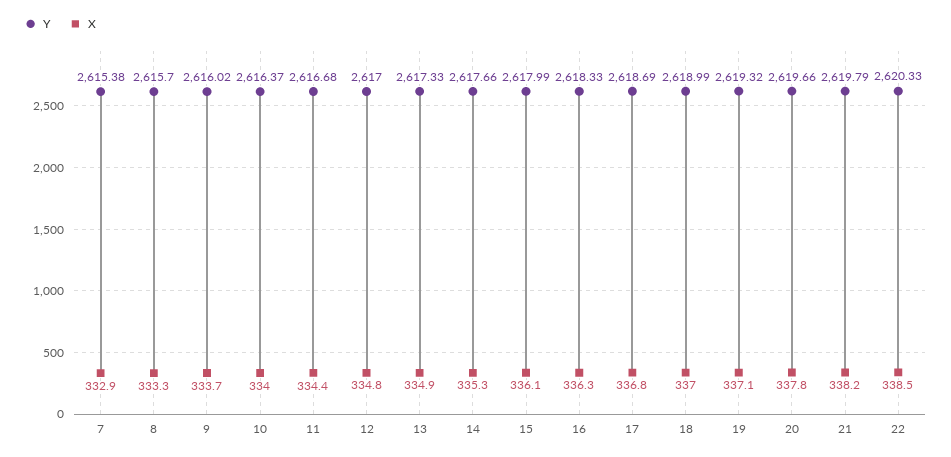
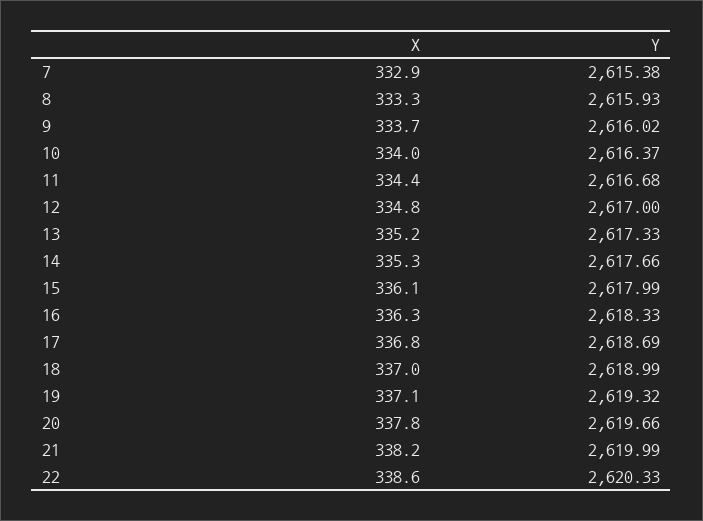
  {
    "Y": {
      "7": 2615.38,
-     "8": 2615.7,
+     "8": 2615.93,
      "9": 2616.02,
      "10": 2616.37,
      "11": 2616.68,
      "12": 2617,
      "13": 2617.33,
      "14": 2617.66,
      "15": 2617.99,
      "16": 2618.33,
      "17": 2618.69,
      "18": 2618.99,
      "19": 2619.32,
      "20": 2619.66,
-     "21": 2619.79,
+     "21": 2619.99,
      "22": 2620.33
    },
    "X": {
      "7": 332.9,
      "8": 333.3,
      "9": 333.7,
      "10": 334,
      "11": 334.4,
      "12": 334.8,
-     "13": 334.9,
+     "13": 335.2,
      "14": 335.3,
      "15": 336.1,
      "16": 336.3,
      "17": 336.8,
      "18": 337,
      "19": 337.1,
      "20": 337.8,
      "21": 338.2,
-     "22": 338.5
+     "22": 338.6
    }
  }

